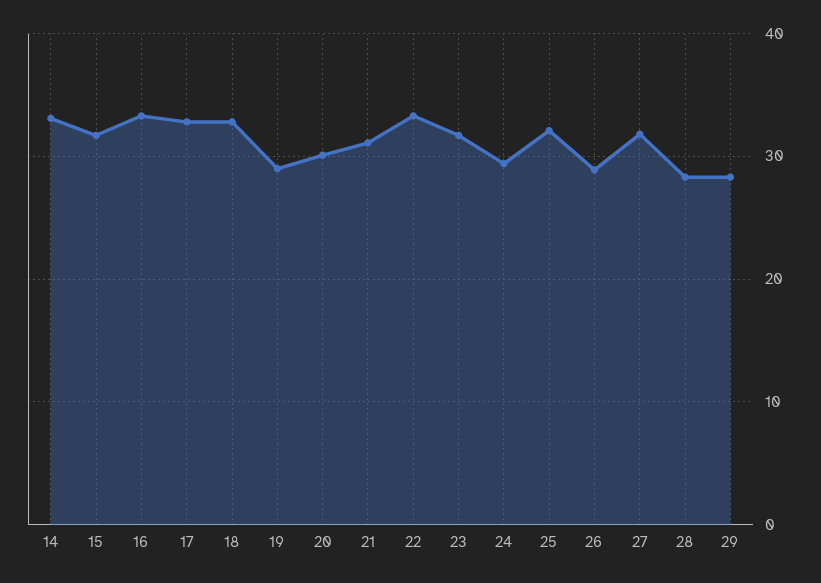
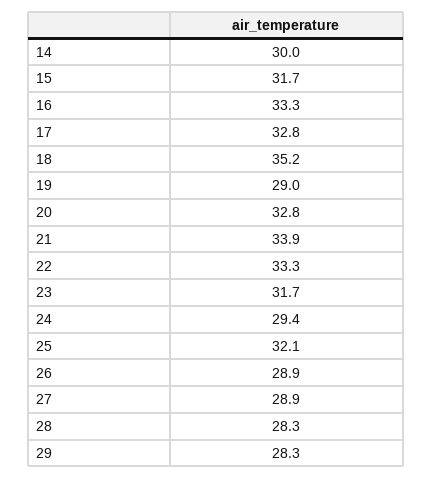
  {
-   "14": 33,
+   "14": 30,
    "15": 31.7,
    "16": 33.3,
    "17": 32.8,
-   "18": 33,
+   "18": 35.2,
    "19": 29,
-   "20": 30,
+   "20": 32.8,
-   "21": 31,
+   "21": 33.9,
    "22": 33.3,
    "23": 31.7,
    "24": 29.4,
    "25": 32.1,
    "26": 28.9,
-   "27": 32,
+   "27": 28.9,
    "28": 28.3,
    "29": 28.3
  }

